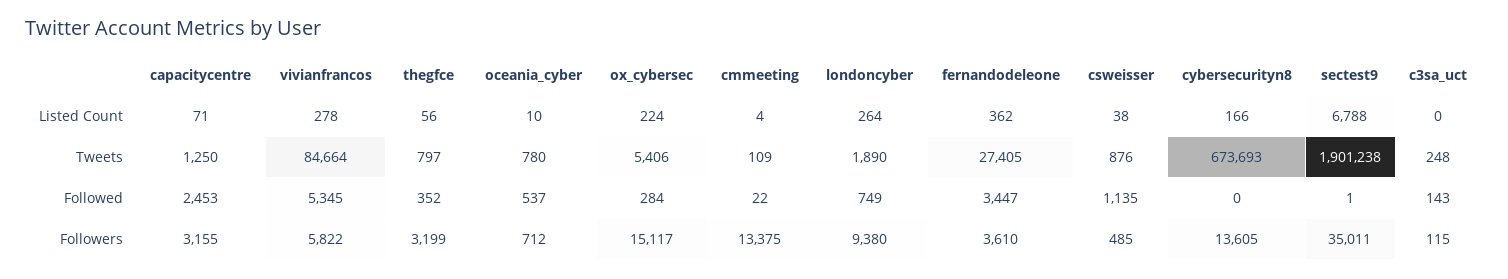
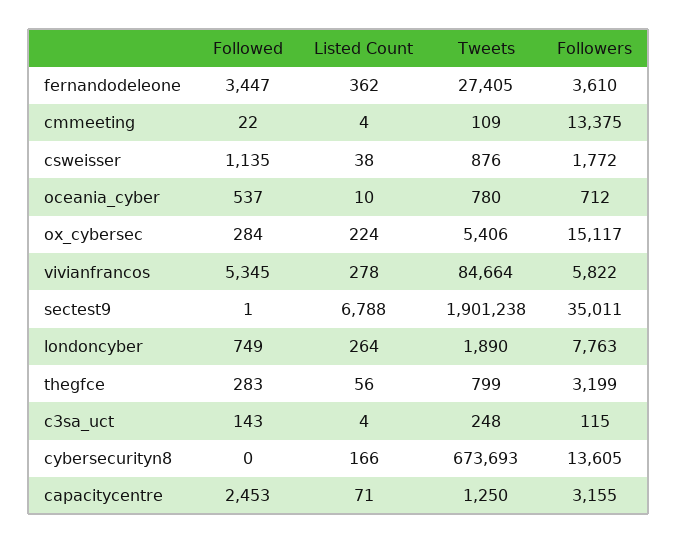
  {
    "capacitycentre": {
      "Listed Count": 71,
      "Tweets": 1250,
      "Followed": 2453,
      "Followers": 3155
    },
    "vivianfrancos": {
      "Listed Count": 278,
      "Tweets": 84664,
      "Followed": 5345,
      "Followers": 5822
    },
    "thegfce": {
      "Listed Count": 56,
-     "Tweets": 797,
+     "Tweets": 799,
-     "Followed": 352,
+     "Followed": 283,
      "Followers": 3199
    },
    "oceania_cyber": {
      "Listed Count": 10,
      "Tweets": 780,
      "Followed": 537,
      "Followers": 712
    },
    "ox_cybersec": {
      "Listed Count": 224,
      "Tweets": 5406,
      "Followed": 284,
      "Followers": 15117
    },
    "cmmeeting": {
      "Listed Count": 4,
      "Tweets": 109,
      "Followed": 22,
      "Followers": 13375
    },
    "londoncyber": {
      "Listed Count": 264,
      "Tweets": 1890,
      "Followed": 749,
-     "Followers": 9380
+     "Followers": 7763
    },
    "fernandodeleone": {
      "Listed Count": 362,
      "Tweets": 27405,
      "Followed": 3447,
      "Followers": 3610
    },
    "csweisser": {
      "Listed Count": 38,
      "Tweets": 876,
      "Followed": 1135,
-     "Followers": 485
+     "Followers": 1772
    },
    "cybersecurityn8": {
      "Listed Count": 166,
      "Tweets": 673693,
      "Followed": 0,
      "Followers": 13605
    },
    "sectest9": {
      "Listed Count": 6788,
      "Tweets": 1901238,
      "Followed": 1,
      "Followers": 35011
    },
    "c3sa_uct": {
-     "Listed Count": 0,
+     "Listed Count": 4,
      "Tweets": 248,
      "Followed": 143,
      "Followers": 115
    }
  }

